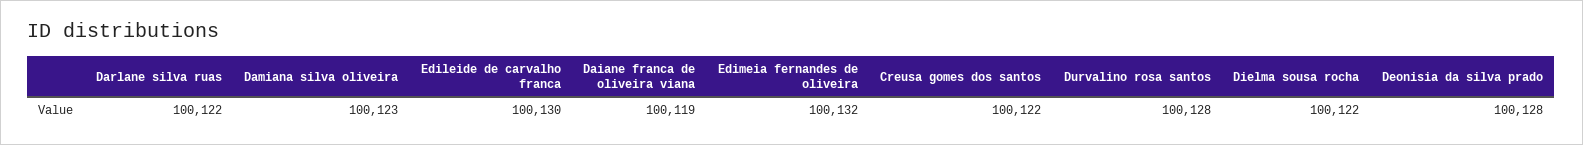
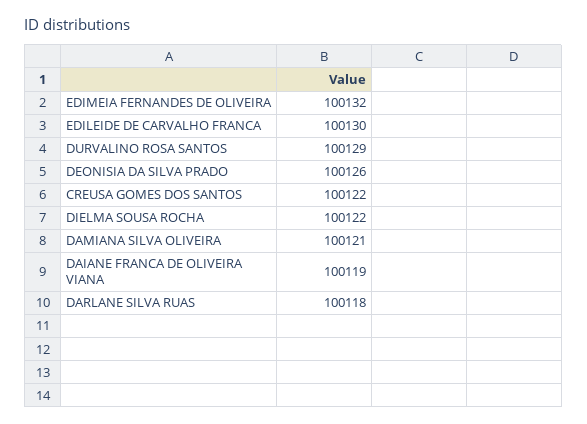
  {
-   "Darlane silva ruas": 100122,
+   "Darlane silva ruas": 100118,
-   "Damiana silva oliveira": 100123,
+   "Damiana silva oliveira": 100121,
    "Edileide de carvalho franca": 100130,
    "Daiane franca de oliveira viana": 100119,
    "Edimeia fernandes de oliveira": 100132,
    "Creusa gomes dos santos": 100122,
-   "Durvalino rosa santos": 100128,
+   "Durvalino rosa santos": 100129,
    "Dielma sousa rocha": 100122,
-   "Deonisia da silva prado": 100128
+   "Deonisia da silva prado": 100126
  }

